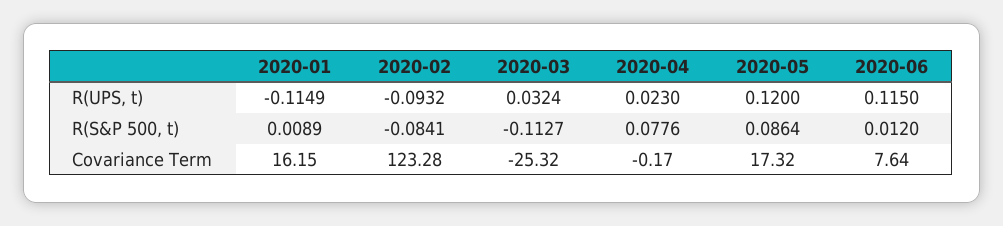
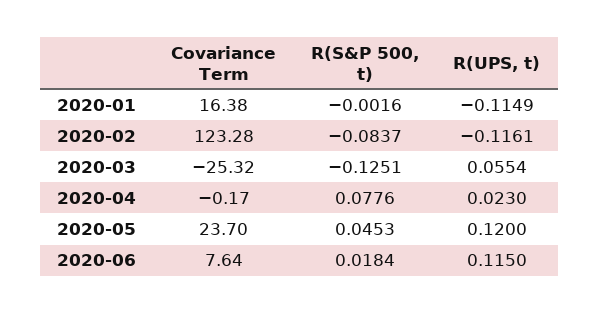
  {
    "2020-01": {
      "R(UPS, t)": -0.1149,
-     "R(S&P 500, t)": 0.0089,
+     "R(S&P 500, t)": -0.0016,
-     "Covariance Term": 16.15
+     "Covariance Term": 16.38
    },
    "2020-02": {
-     "R(UPS, t)": -0.0932,
+     "R(UPS, t)": -0.1161,
-     "R(S&P 500, t)": -0.0841,
+     "R(S&P 500, t)": -0.0837,
      "Covariance Term": 123.28
    },
    "2020-03": {
-     "R(UPS, t)": 0.0324,
+     "R(UPS, t)": 0.0554,
-     "R(S&P 500, t)": -0.1127,
+     "R(S&P 500, t)": -0.1251,
      "Covariance Term": -25.32
    },
    "2020-04": {
      "R(UPS, t)": 0.023,
      "R(S&P 500, t)": 0.0776,
      "Covariance Term": -0.17
    },
    "2020-05": {
      "R(UPS, t)": 0.12,
-     "R(S&P 500, t)": 0.0864,
+     "R(S&P 500, t)": 0.0453,
-     "Covariance Term": 17.32
+     "Covariance Term": 23.7
    },
    "2020-06": {
      "R(UPS, t)": 0.115,
-     "R(S&P 500, t)": 0.012,
+     "R(S&P 500, t)": 0.0184,
      "Covariance Term": 7.64
    }
  }

